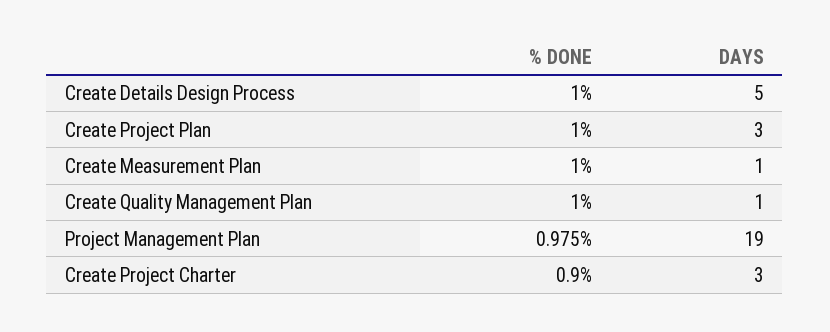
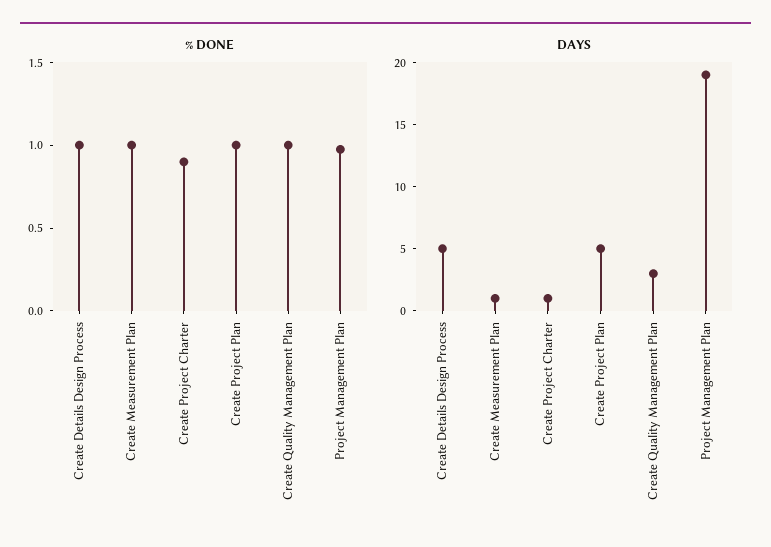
  {
    "% DONE": {
      "Create Details Design Process": 1,
      "Create Project Plan": 1,
      "Create Measurement Plan": 1,
      "Create Quality Management Plan": 1,
      "Project Management Plan": 0.975,
      "Create Project Charter": 0.9
    },
    "DAYS": {
      "Create Details Design Process": 5,
-     "Create Project Plan": 3,
+     "Create Project Plan": 5,
      "Create Measurement Plan": 1,
-     "Create Quality Management Plan": 1,
+     "Create Quality Management Plan": 3,
      "Project Management Plan": 19,
-     "Create Project Charter": 3
+     "Create Project Charter": 1
    }
  }

